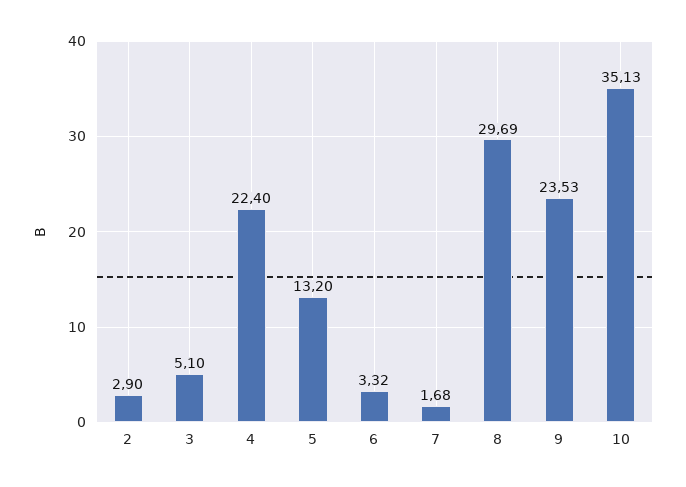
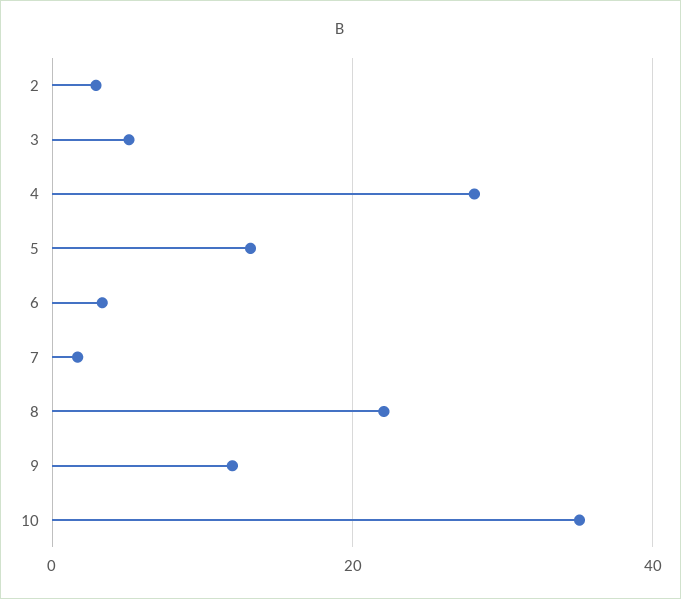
  {
    "2": 2.9,
    "3": 5.1,
-   "4": 22.4,
+   "4": 28,
    "5": 13.2,
    "6": 3.32,
    "7": 1.68,
-   "8": 29.69,
+   "8": 22,
-   "9": 23.53,
+   "9": 12,
    "10": 35.13
  }

